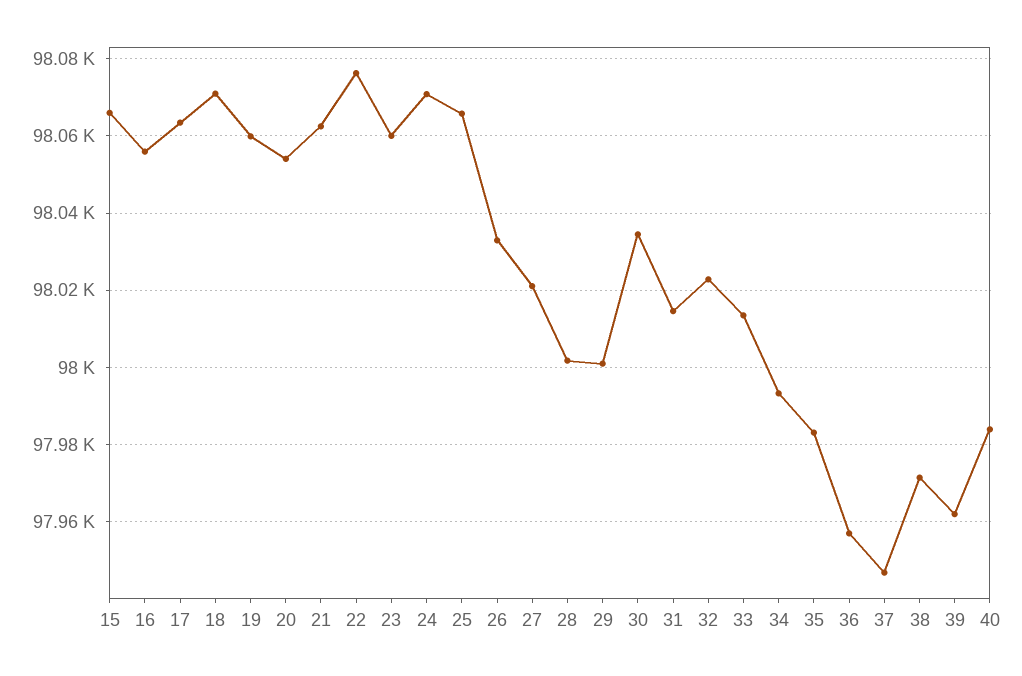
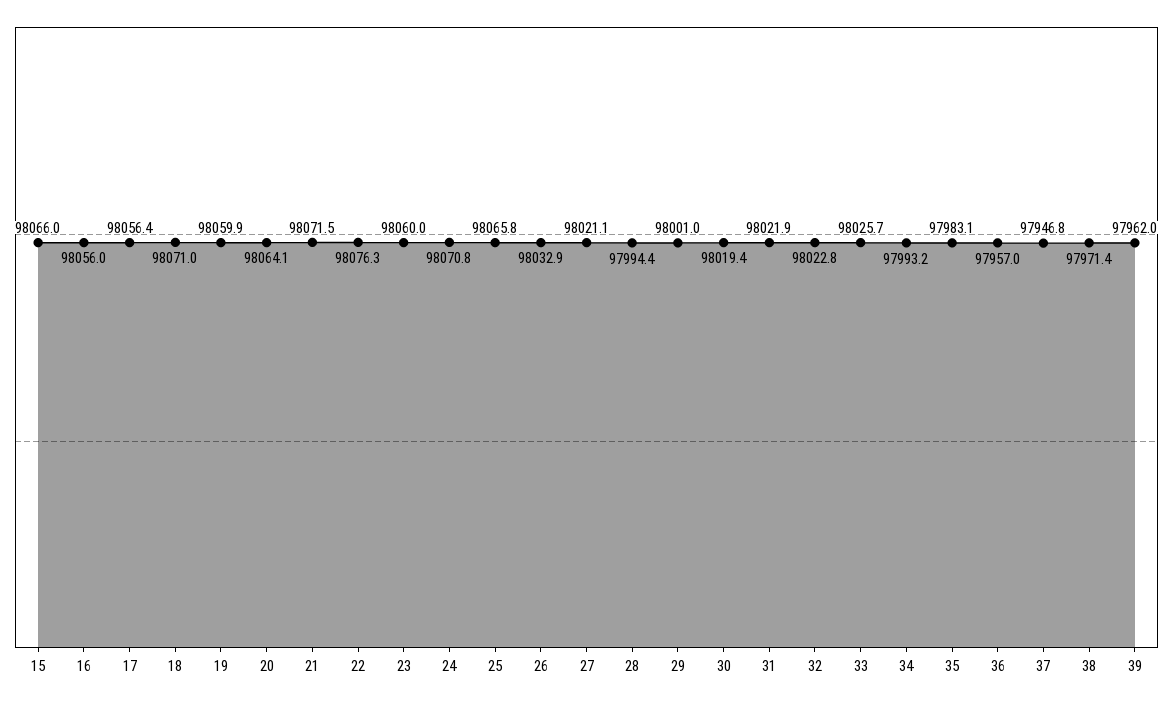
  {
    "15": 98066,
    "16": 98056,
-   "17": 98064,
+   "17": 98056.4,
    "18": 98071,
    "19": 98059.9,
-   "20": 98054,
+   "20": 98064.1,
-   "21": 98062,
+   "21": 98071.5,
    "22": 98076.3,
    "23": 98060,
    "24": 98070.8,
    "25": 98065.8,
    "26": 98032.9,
    "27": 98021.1,
-   "28": 98002,
+   "28": 97994.4,
    "29": 98001,
-   "30": 98034,
+   "30": 98019.4,
-   "31": 98014,
+   "31": 98021.9,
    "32": 98022.8,
-   "33": 98014,
+   "33": 98025.7,
    "34": 97993.2,
    "35": 97983.1,
    "36": 97957,
    "37": 97946.8,
    "38": 97971.4,
-   "39": 97962,
+   "39": 97962
-   "40": 97984
  }

